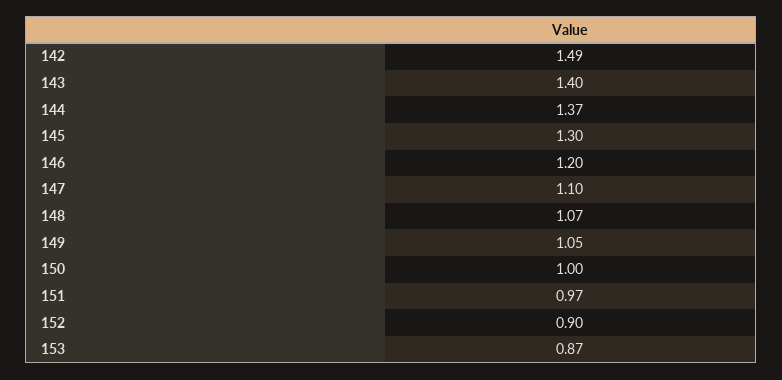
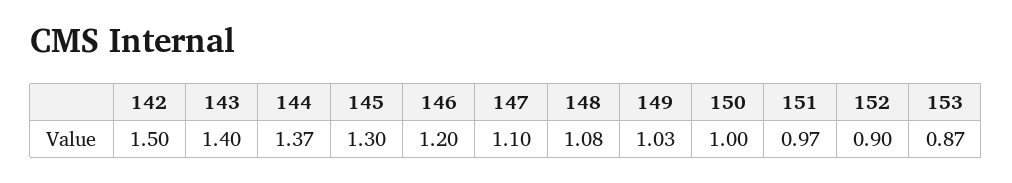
  {
-   "142": 1.49,
+   "142": 1.5,
    "143": 1.4,
    "144": 1.37,
    "145": 1.3,
    "146": 1.2,
    "147": 1.1,
-   "148": 1.07,
+   "148": 1.08,
-   "149": 1.05,
+   "149": 1.03,
    "150": 1,
    "151": 0.97,
    "152": 0.9,
    "153": 0.87
  }

